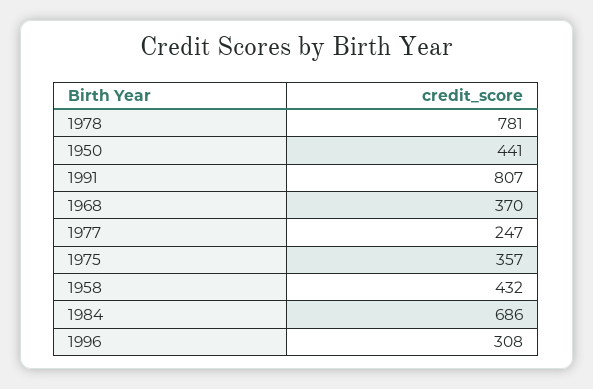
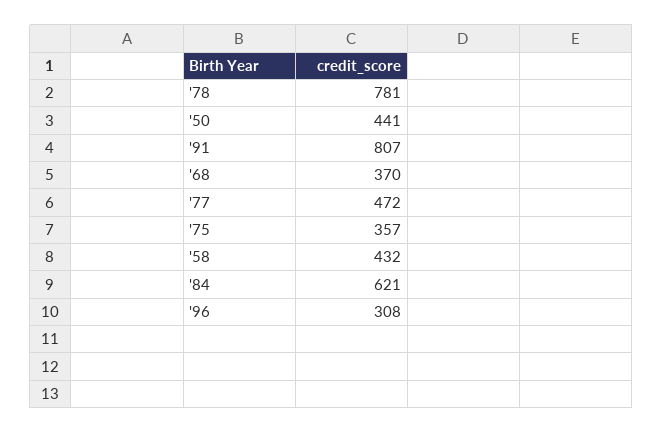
  {
    "1978": 781,
    "1950": 441,
    "1991": 807,
    "1968": 370,
-   "1977": 247,
+   "1977": 472,
    "1975": 357,
    "1958": 432,
-   "1984": 686,
+   "1984": 621,
    "1996": 308
  }

